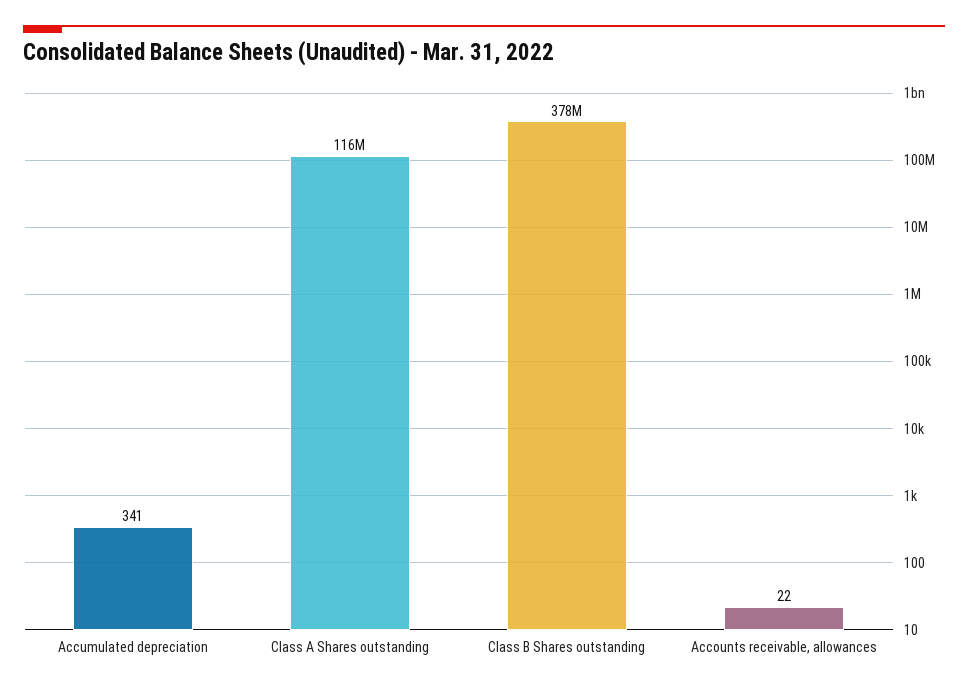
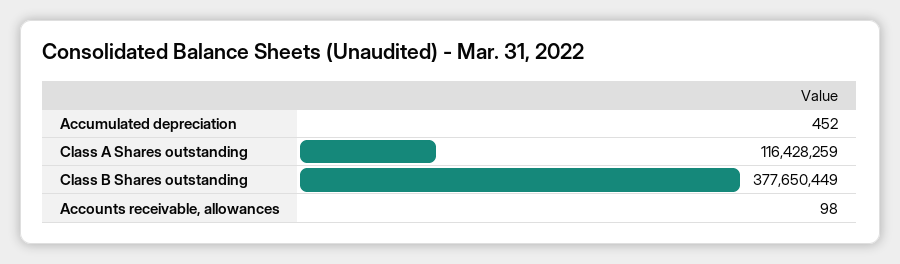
  {
-   "Accumulated depreciation": 341,
+   "Accumulated depreciation": 452,
    "Class A Shares outstanding": 116428259,
    "Class B Shares outstanding": 377650449,
-   "Accounts receivable, allowances": 22
+   "Accounts receivable, allowances": 98
  }

